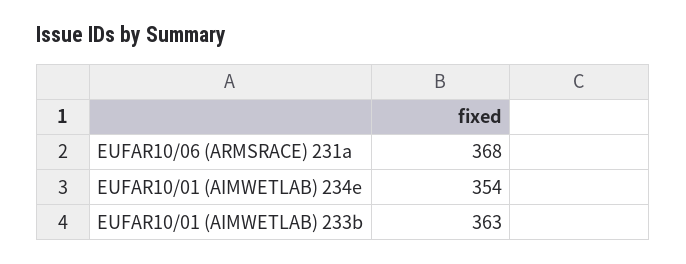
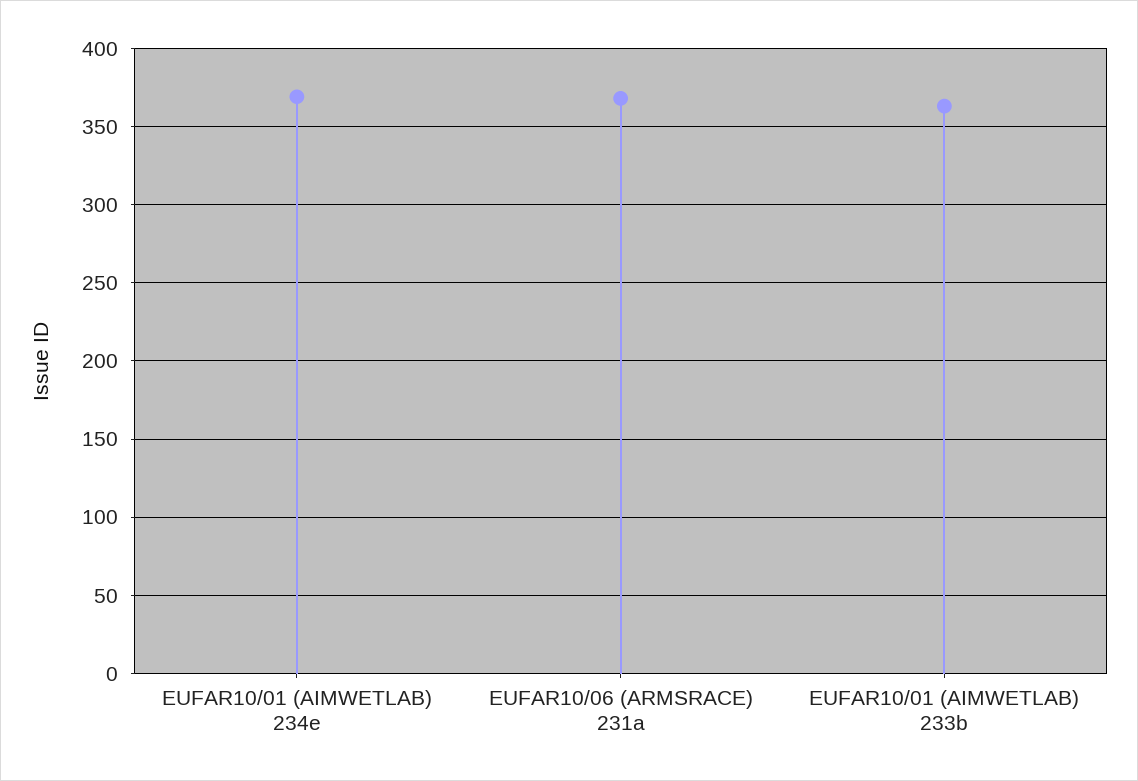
  {
    "EUFAR10/06 (ARMSRACE) 231a": 368,
-   "EUFAR10/01 (AIMWETLAB) 234e": 354,
+   "EUFAR10/01 (AIMWETLAB) 234e": 370,
    "EUFAR10/01 (AIMWETLAB) 233b": 363
  }

